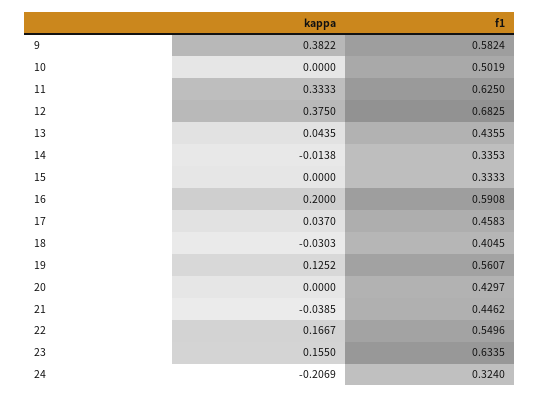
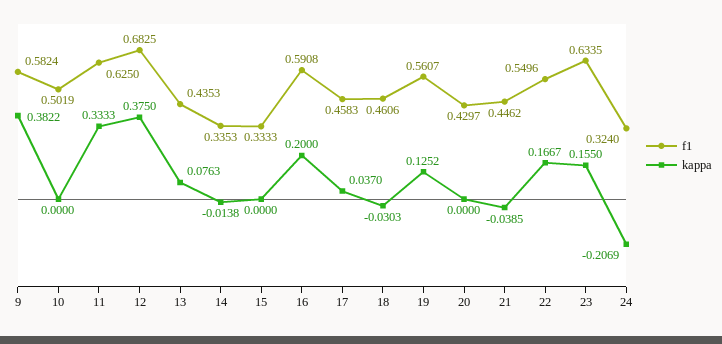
  {
    "kappa": {
      "9": 0.3822,
      "10": 0,
      "11": 0.3333,
      "12": 0.375,
-     "13": 0.0435,
+     "13": 0.0763,
      "14": -0.0138,
      "15": 0,
      "16": 0.2,
      "17": 0.037,
      "18": -0.0303,
      "19": 0.1252,
      "20": 0,
      "21": -0.0385,
      "22": 0.1667,
      "23": 0.155,
      "24": -0.2069
    },
    "f1": {
      "9": 0.5824,
      "10": 0.5019,
      "11": 0.625,
      "12": 0.6825,
-     "13": 0.4355,
+     "13": 0.4353,
      "14": 0.3353,
      "15": 0.3333,
      "16": 0.5908,
      "17": 0.4583,
-     "18": 0.4045,
+     "18": 0.4606,
      "19": 0.5607,
      "20": 0.4297,
      "21": 0.4462,
      "22": 0.5496,
      "23": 0.6335,
      "24": 0.324
    }
  }

